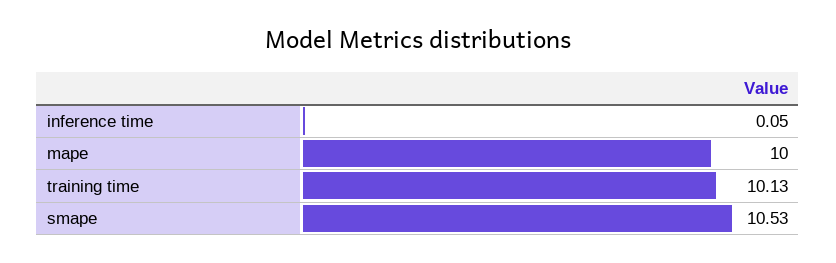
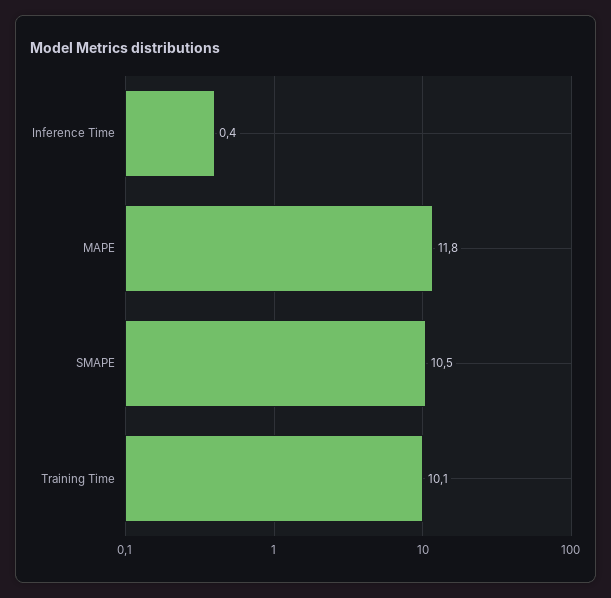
  {
-   "inference time": 0.05,
+   "inference time": 0.4,
-   "mape": 10,
+   "mape": 11.8,
    "training time": 10.13,
    "smape": 10.53
  }

